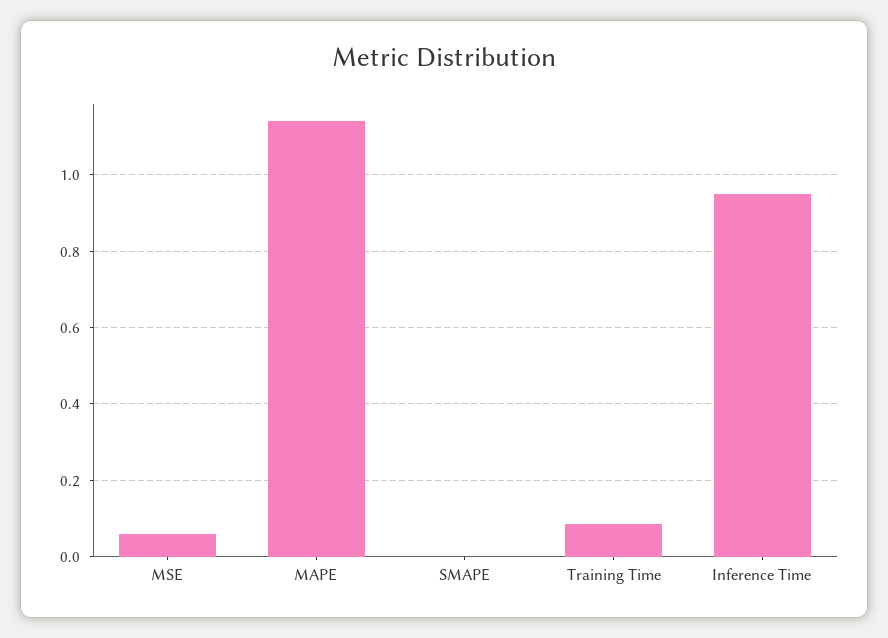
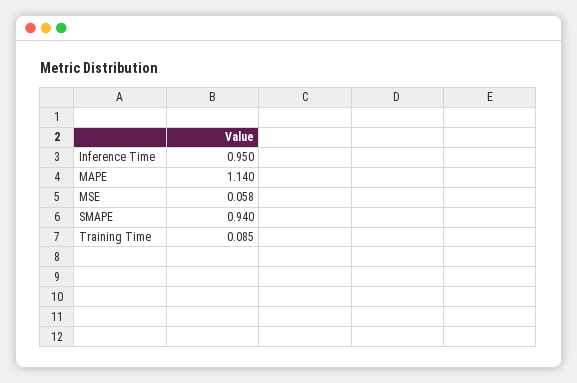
  {
    "MSE": 0.058,
    "MAPE": 1.14,
-   "SMAPE": 0,
+   "SMAPE": 0.94,
    "Training Time": 0.085,
    "Inference Time": 0.95
  }

